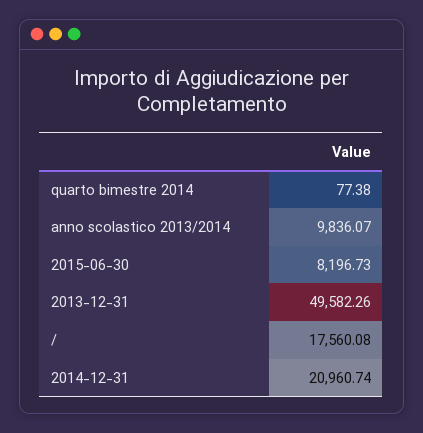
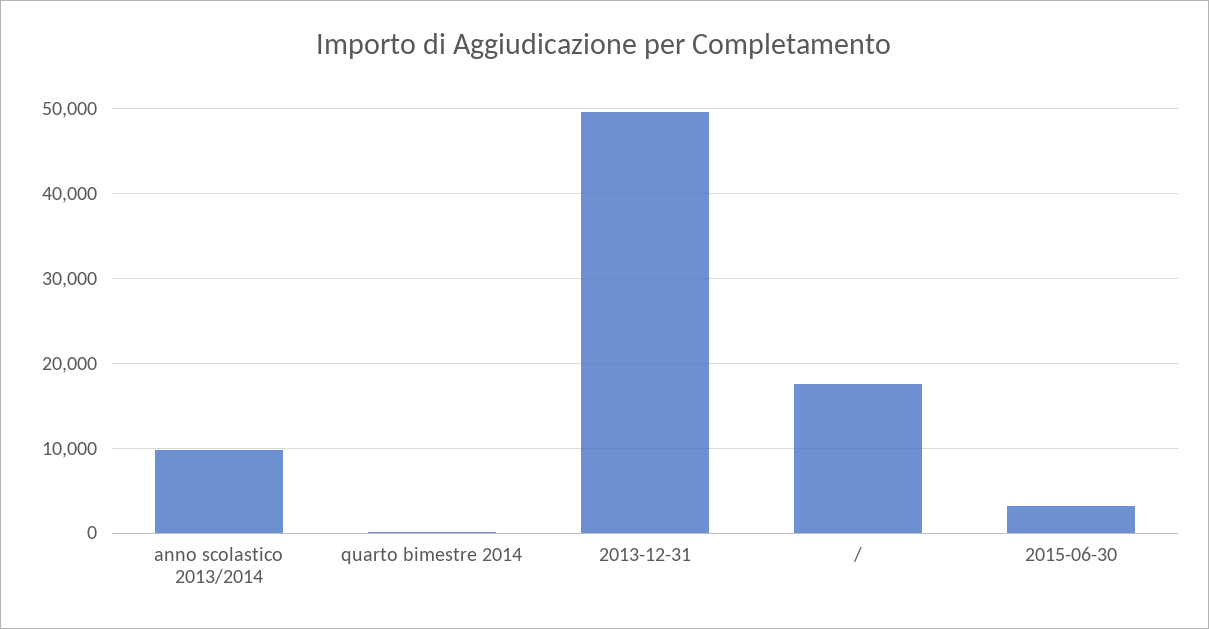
  {
    "quarto bimestre 2014": 77.38,
    "anno scolastico 2013/2014": 9836.07,
-   "2015-06-30": 8196.73,
+   "2015-06-30": 3000,
    "2013-12-31": 49582.26,
-   "/": 17560.08,
+   "/": 17560.08
-   "2014-12-31": 20960.74
  }

